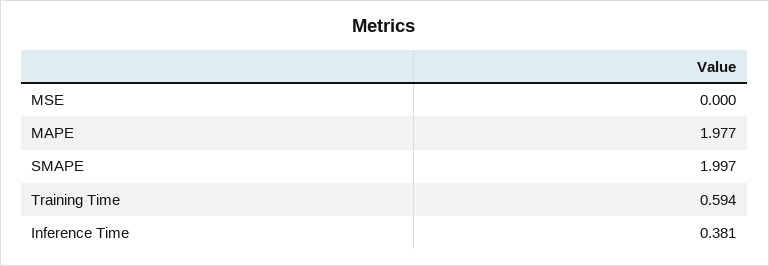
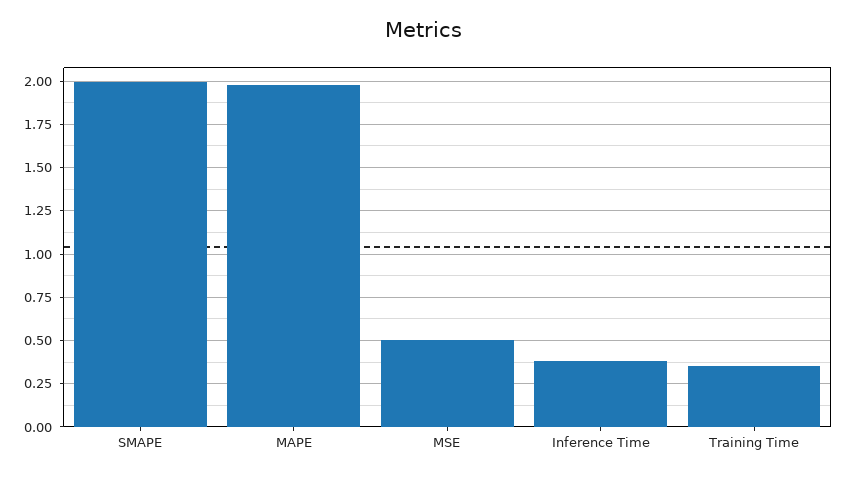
  {
-   "MSE": 0,
+   "MSE": 0.5,
    "MAPE": 1.977,
    "SMAPE": 1.997,
-   "Training Time": 0.594,
+   "Training Time": 0.35,
    "Inference Time": 0.381
  }

